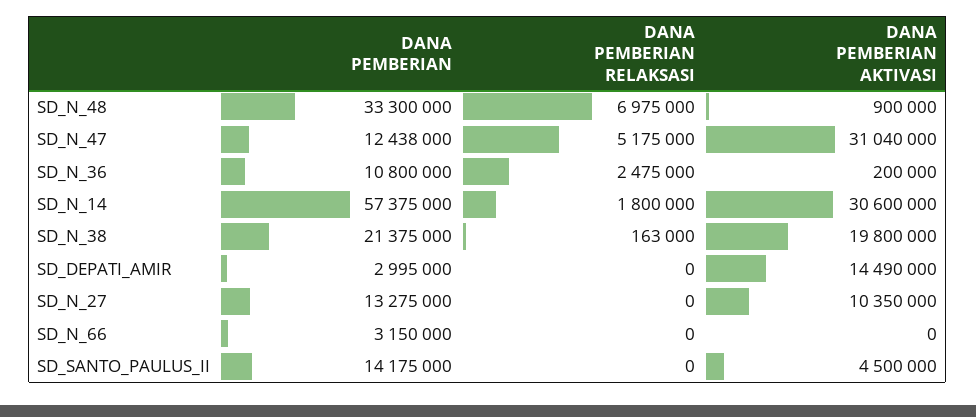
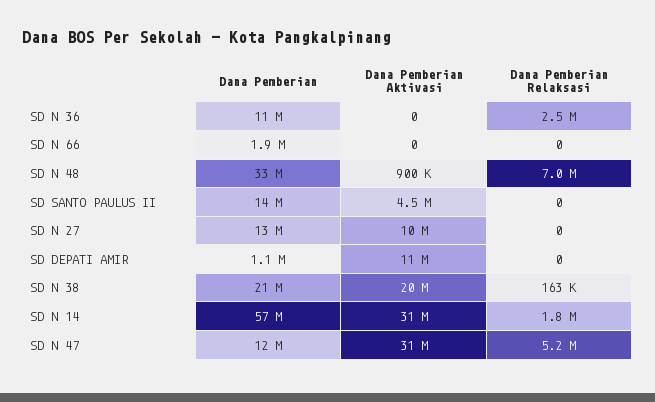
  {
    "DANA PEMBERIAN": {
      "SD_N_48": 33300000,
      "SD_N_47": 12438000,
      "SD_N_36": 10800000,
      "SD_N_14": 57375000,
      "SD_N_38": 21375000,
-     "SD_DEPATI_AMIR": 2995000,
+     "SD_DEPATI_AMIR": 1100000,
      "SD_N_27": 13275000,
-     "SD_N_66": 3150000,
+     "SD_N_66": 1900000,
      "SD_SANTO_PAULUS_II": 14175000
    },
    "DANA PEMBERIAN RELAKSASI": {
      "SD_N_48": 6975000,
      "SD_N_47": 5175000,
      "SD_N_36": 2475000,
      "SD_N_14": 1800000,
      "SD_N_38": 163000,
      "SD_DEPATI_AMIR": 0,
      "SD_N_27": 0,
      "SD_N_66": 0,
      "SD_SANTO_PAULUS_II": 0
    },
    "DANA PEMBERIAN AKTIVASI": {
      "SD_N_48": 900000,
      "SD_N_47": 31040000,
-     "SD_N_36": 200000,
+     "SD_N_36": 0,
      "SD_N_14": 30600000,
      "SD_N_38": 19800000,
-     "SD_DEPATI_AMIR": 14490000,
+     "SD_DEPATI_AMIR": 11000000,
      "SD_N_27": 10350000,
      "SD_N_66": 0,
      "SD_SANTO_PAULUS_II": 4500000
    }
  }

